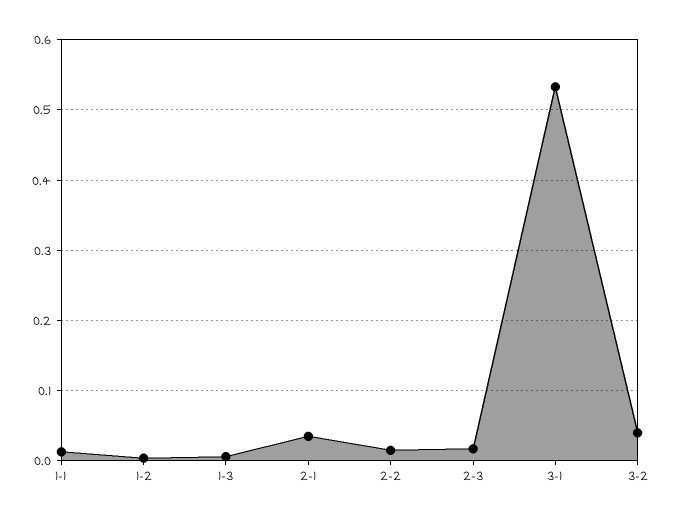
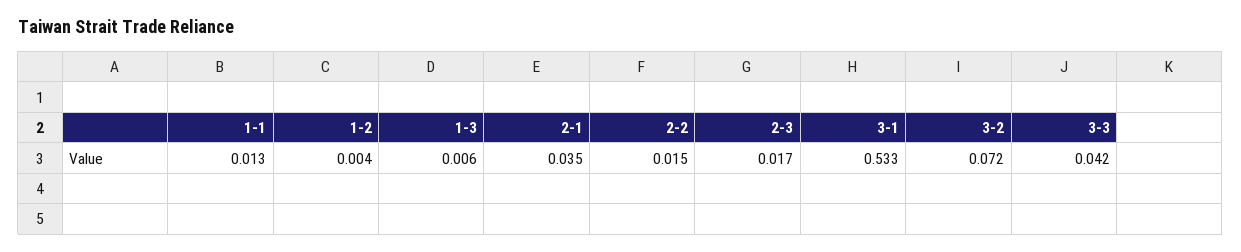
  {
    "1-1": 0.013,
    "1-2": 0.004,
    "1-3": 0.006,
    "2-1": 0.035,
    "2-2": 0.015,
    "2-3": 0.017,
    "3-1": 0.533,
-   "3-2": 0.04
+   "3-2": 0.072,
+   "3-3": 0.042
  }

